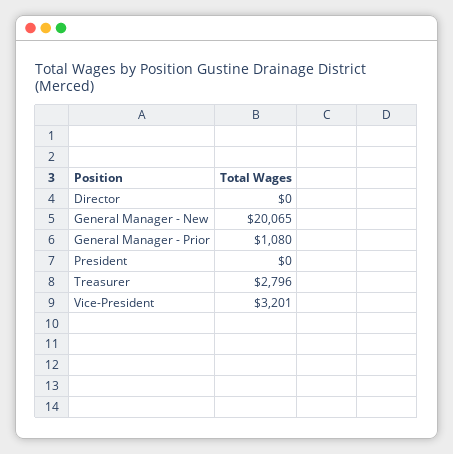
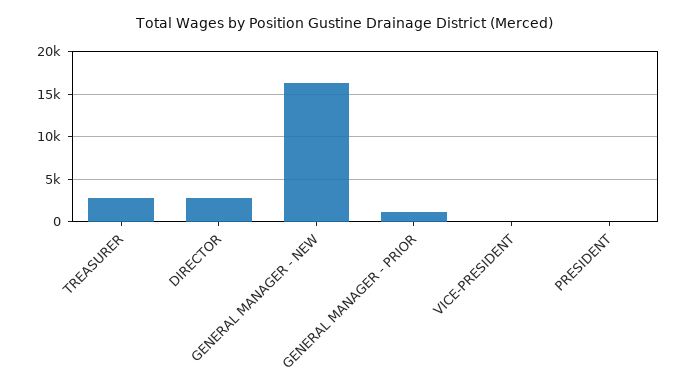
  {
-   "Director": 0,
+   "Director": 3000,
-   "General Manager - New": 20065,
+   "General Manager - New": 16000,
    "General Manager - Prior": 1080,
    "President": 0,
    "Treasurer": 2796,
-   "Vice-President": 3201
+   "Vice-President": 0
  }

